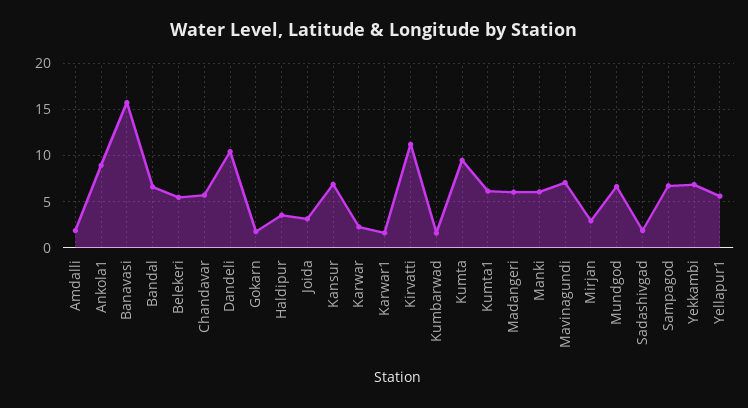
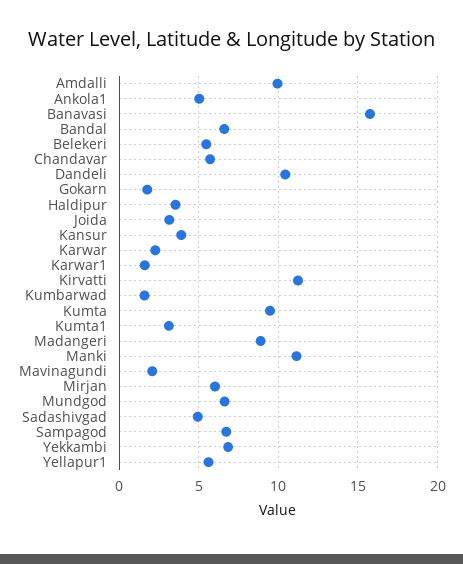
  {
-   "Amdalli": 2,
+   "Amdalli": 10,
-   "Ankola1": 9,
+   "Ankola1": 5,
    "Banavasi": 16,
    "Bandal": 6.5,
    "Belekeri": 5.5,
    "Chandavar": 5.5,
    "Dandeli": 10.5,
    "Gokarn": 2,
    "Haldipur": 3.5,
    "Joida": 3,
-   "Kansur": 7,
+   "Kansur": 4,
    "Karwar": 2.5,
    "Karwar1": 1.5,
    "Kirvatti": 11,
    "Kumbarwad": 1.5,
    "Kumta": 9.5,
-   "Kumta1": 6,
+   "Kumta1": 3,
-   "Madangeri": 6,
+   "Madangeri": 9,
-   "Manki": 6,
+   "Manki": 11,
-   "Mavinagundi": 7,
+   "Mavinagundi": 2,
-   "Mirjan": 3,
+   "Mirjan": 6,
    "Mundgod": 6.5,
-   "Sadashivgad": 2,
+   "Sadashivgad": 5,
    "Sampagod": 6.5,
    "Yekkambi": 7,
    "Yellapur1": 5.5
  }

